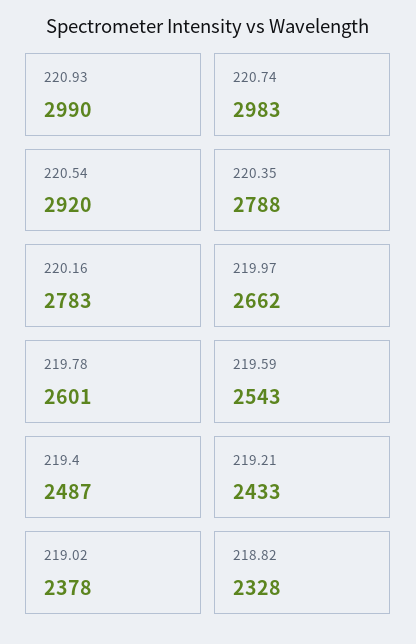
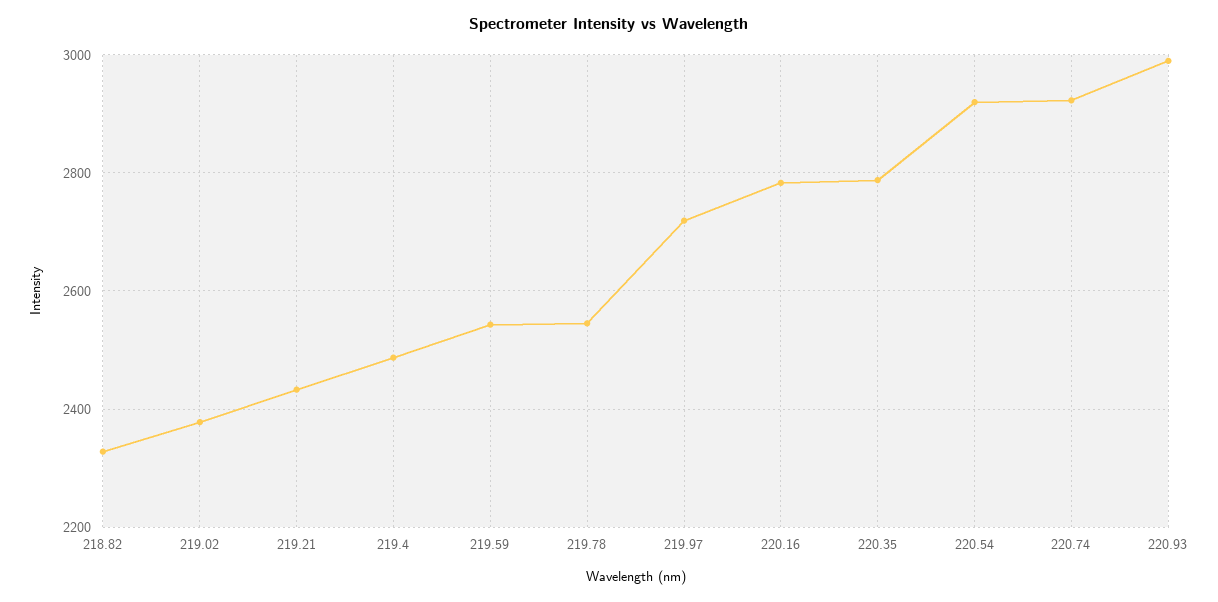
  {
    "220.93": 2990,
-   "220.74": 2983,
+   "220.74": 2920,
    "220.54": 2920,
    "220.35": 2788,
    "220.16": 2783,
-   "219.97": 2662,
+   "219.97": 2720,
-   "219.78": 2601,
+   "219.78": 2540,
    "219.59": 2543,
    "219.4": 2487,
    "219.21": 2433,
    "219.02": 2378,
    "218.82": 2328
  }

